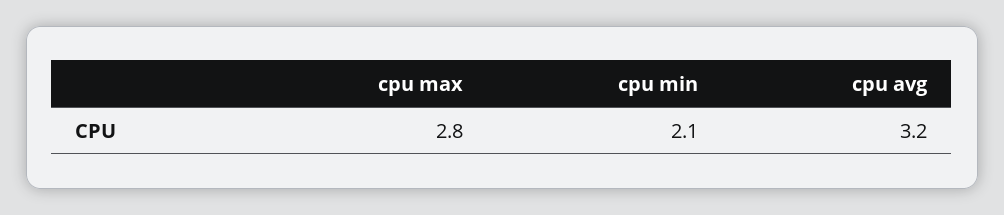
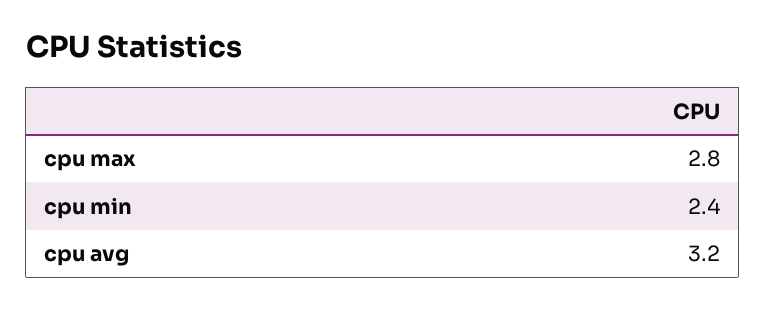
  {
    "cpu max": 2.8,
-   "cpu min": 2.1,
+   "cpu min": 2.4,
    "cpu avg": 3.2
  }

